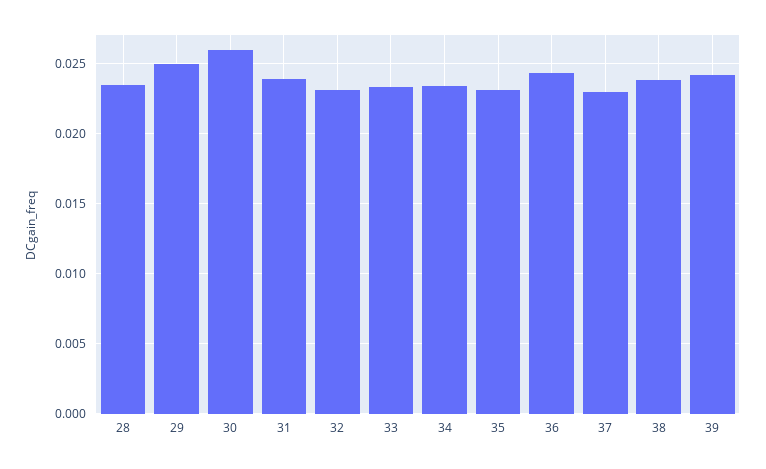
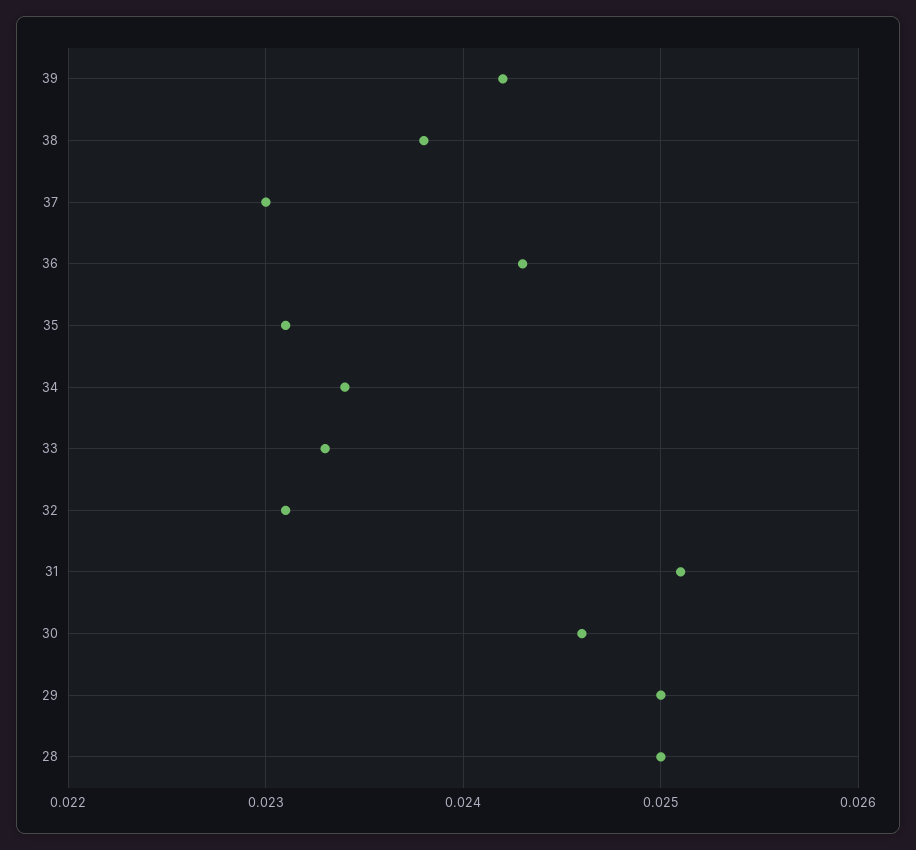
  {
-   "28": 0.0235,
+   "28": 0.025,
    "29": 0.025,
-   "30": 0.026,
+   "30": 0.0246,
-   "31": 0.024,
+   "31": 0.0251,
    "32": 0.0231,
    "33": 0.0233,
    "34": 0.0234,
    "35": 0.0231,
    "36": 0.0243,
    "37": 0.023,
    "38": 0.0238,
    "39": 0.0242
  }

